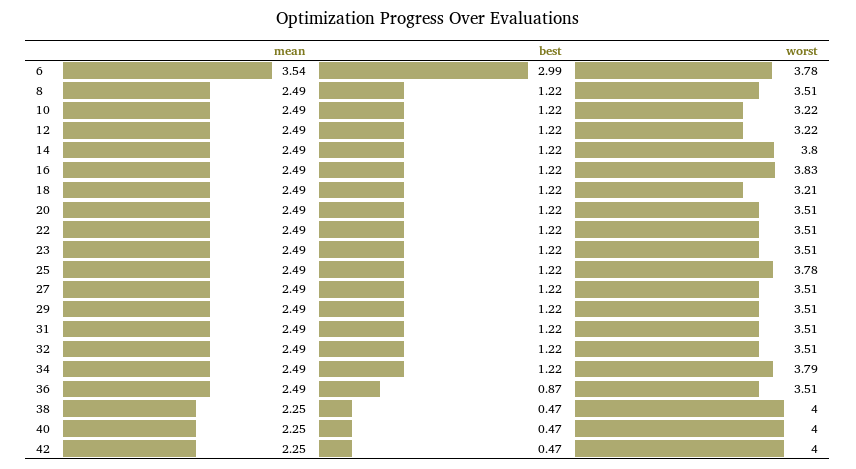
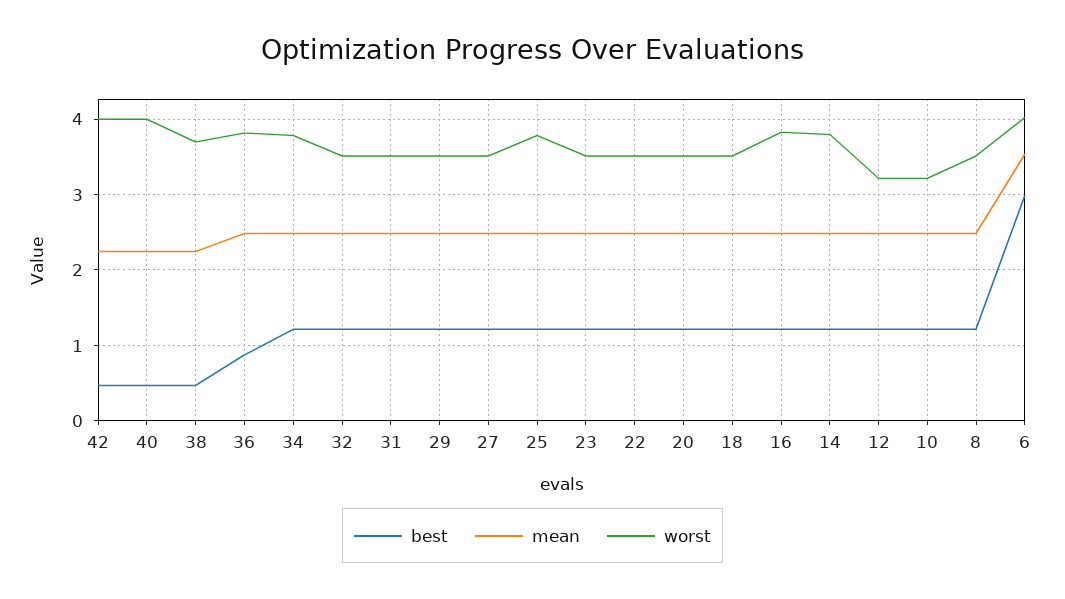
  {
    "mean": {
      "6": 3.54,
      "8": 2.49,
      "10": 2.49,
      "12": 2.49,
      "14": 2.49,
      "16": 2.49,
      "18": 2.49,
      "20": 2.49,
      "22": 2.49,
      "23": 2.49,
      "25": 2.49,
      "27": 2.49,
      "29": 2.49,
      "31": 2.49,
      "32": 2.49,
      "34": 2.49,
      "36": 2.49,
      "38": 2.25,
      "40": 2.25,
      "42": 2.25
    },
    "best": {
      "6": 2.99,
      "8": 1.22,
      "10": 1.22,
      "12": 1.22,
      "14": 1.22,
      "16": 1.22,
      "18": 1.22,
      "20": 1.22,
      "22": 1.22,
      "23": 1.22,
      "25": 1.22,
      "27": 1.22,
      "29": 1.22,
      "31": 1.22,
      "32": 1.22,
      "34": 1.22,
      "36": 0.87,
      "38": 0.47,
      "40": 0.47,
      "42": 0.47
    },
    "worst": {
-     "6": 3.78,
+     "6": 4,
      "8": 3.51,
      "10": 3.22,
      "12": 3.22,
      "14": 3.8,
      "16": 3.83,
-     "18": 3.21,
+     "18": 3.5,
      "20": 3.51,
      "22": 3.51,
      "23": 3.51,
      "25": 3.78,
      "27": 3.51,
      "29": 3.51,
      "31": 3.51,
      "32": 3.51,
      "34": 3.79,
-     "36": 3.51,
+     "36": 3.8,
-     "38": 4,
+     "38": 3.7,
      "40": 4,
      "42": 4
    }
  }

